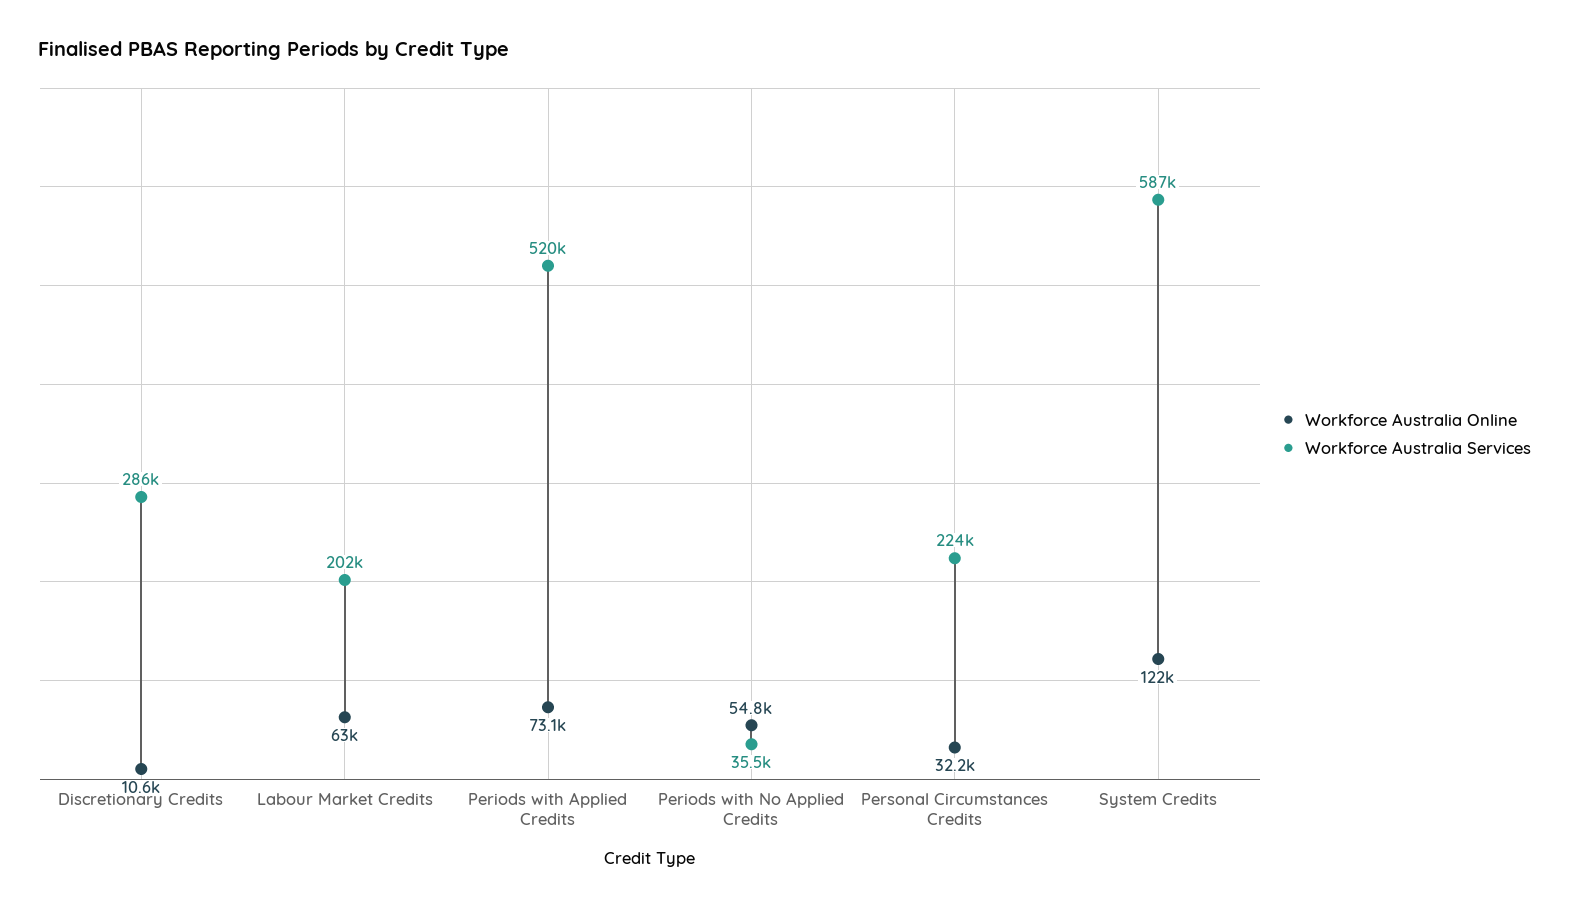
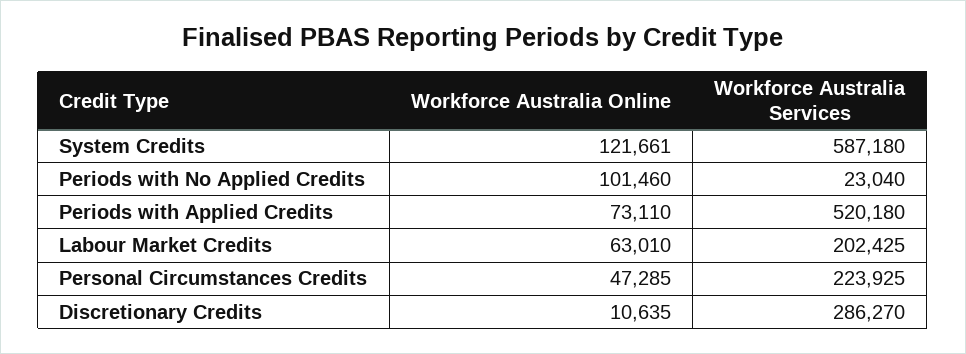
  {
    "Workforce Australia Online": {
      "Discretionary Credits": 10635,
      "Labour Market Credits": 63010,
      "Periods with Applied Credits": 73110,
-     "Periods with No Applied Credits": 54800,
+     "Periods with No Applied Credits": 101460,
-     "Personal Circumstances Credits": 32200,
+     "Personal Circumstances Credits": 47285,
      "System Credits": 121661
    },
    "Workforce Australia Services": {
      "Discretionary Credits": 286270,
      "Labour Market Credits": 202425,
      "Periods with Applied Credits": 520180,
-     "Periods with No Applied Credits": 35500,
+     "Periods with No Applied Credits": 23040,
      "Personal Circumstances Credits": 223925,
      "System Credits": 587180
    }
  }

